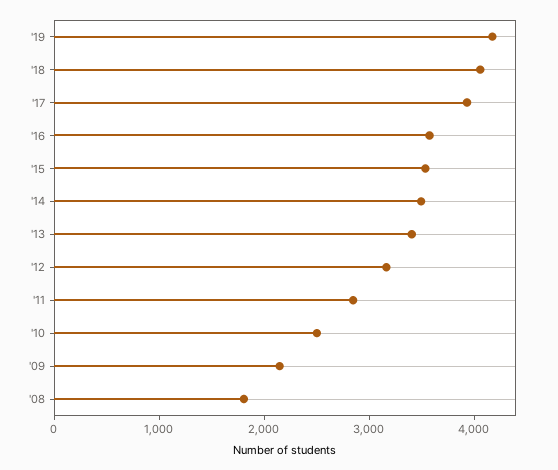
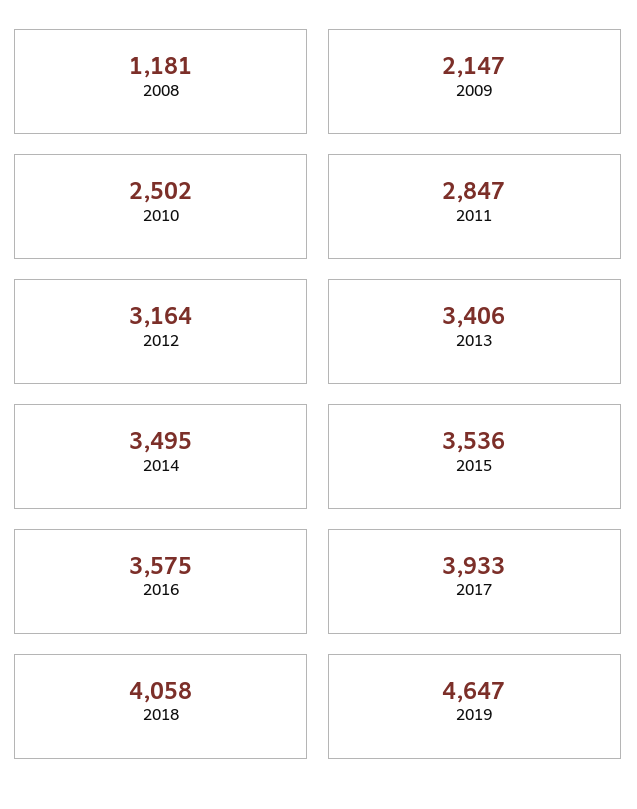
  {
-   "'19": 4200,
+   "'19": 4647,
    "'18": 4058,
    "'17": 3933,
    "'16": 3575,
    "'15": 3536,
    "'14": 3495,
    "'13": 3406,
    "'12": 3164,
    "'11": 2847,
    "'10": 2502,
    "'09": 2147,
-   "'08": 1800
+   "'08": 1181
  }

